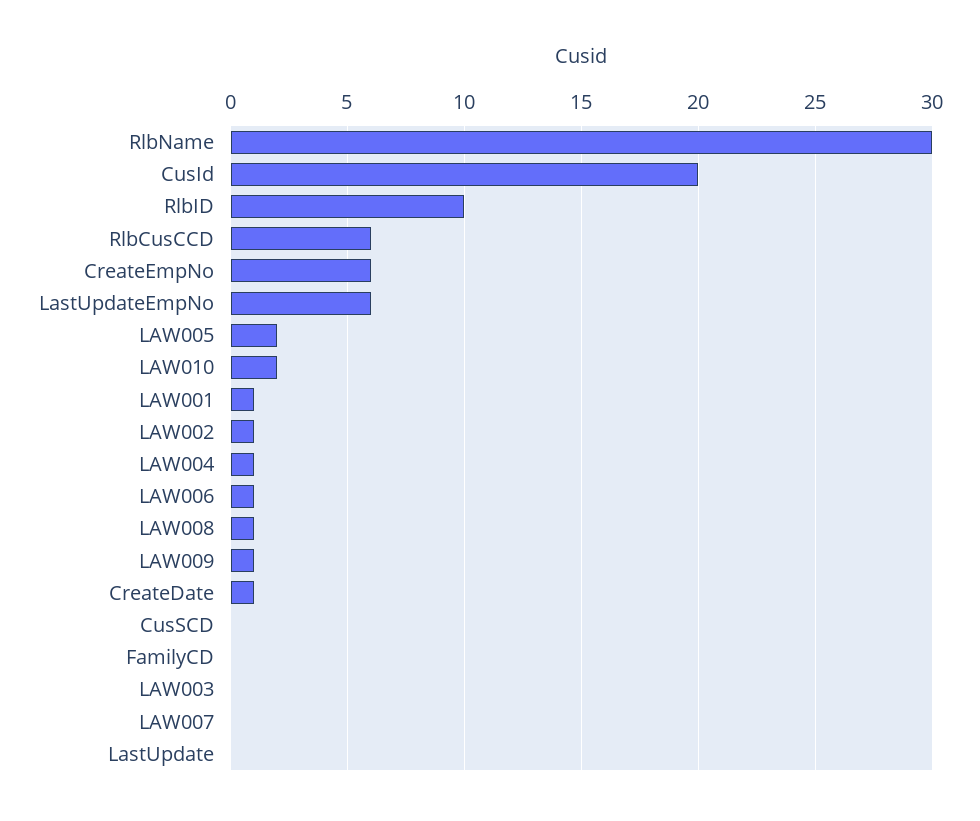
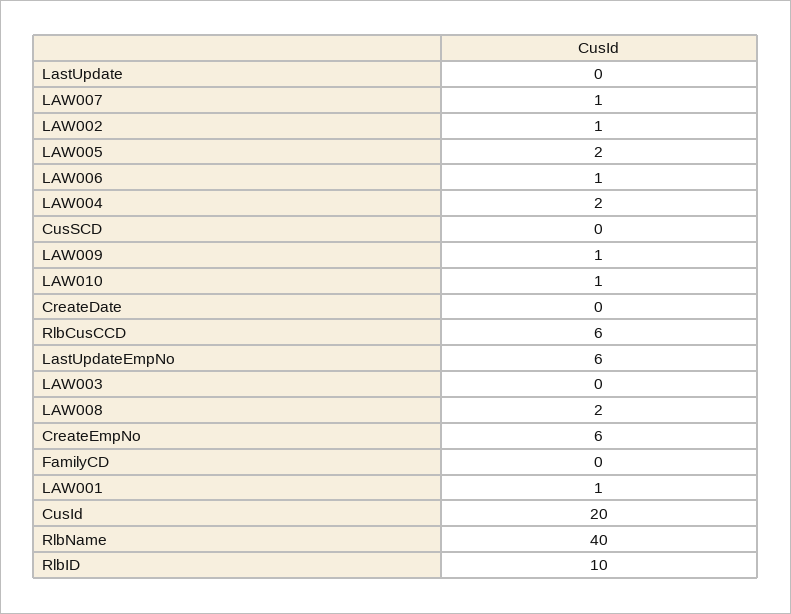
  {
-   "RlbName": 30,
+   "RlbName": 40,
    "CusId": 20,
    "RlbID": 10,
    "RlbCusCCD": 6,
    "CreateEmpNo": 6,
    "LastUpdateEmpNo": 6,
    "LAW005": 2,
-   "LAW010": 2,
+   "LAW010": 1,
    "LAW001": 1,
    "LAW002": 1,
-   "LAW004": 1,
+   "LAW004": 2,
    "LAW006": 1,
-   "LAW008": 1,
+   "LAW008": 2,
    "LAW009": 1,
-   "CreateDate": 1,
+   "CreateDate": 0,
    "CusSCD": 0,
    "FamilyCD": 0,
    "LAW003": 0,
-   "LAW007": 0,
+   "LAW007": 1,
    "LastUpdate": 0
  }

